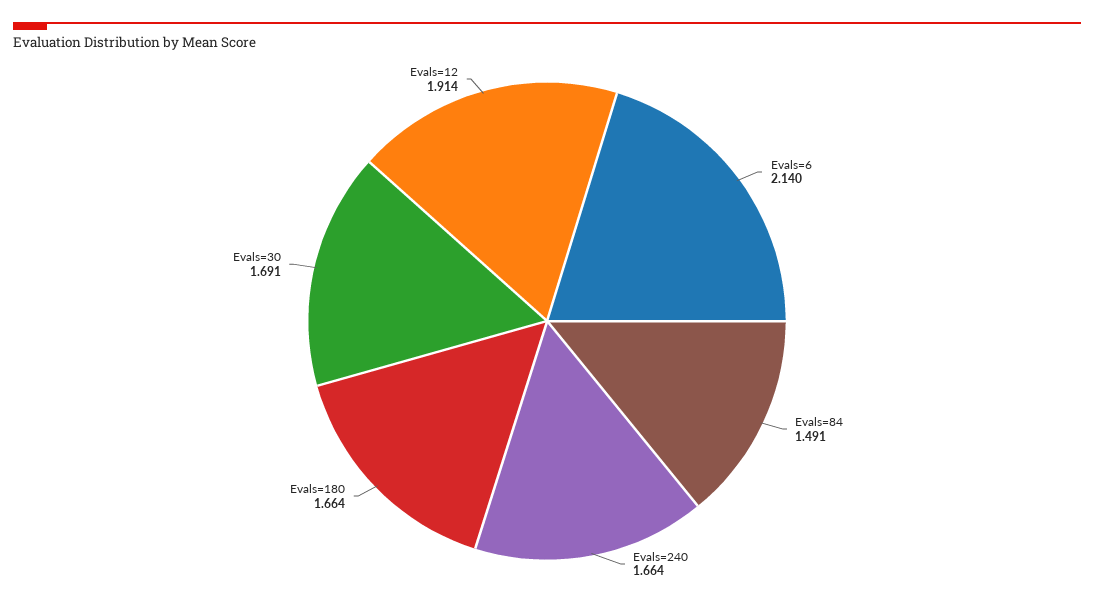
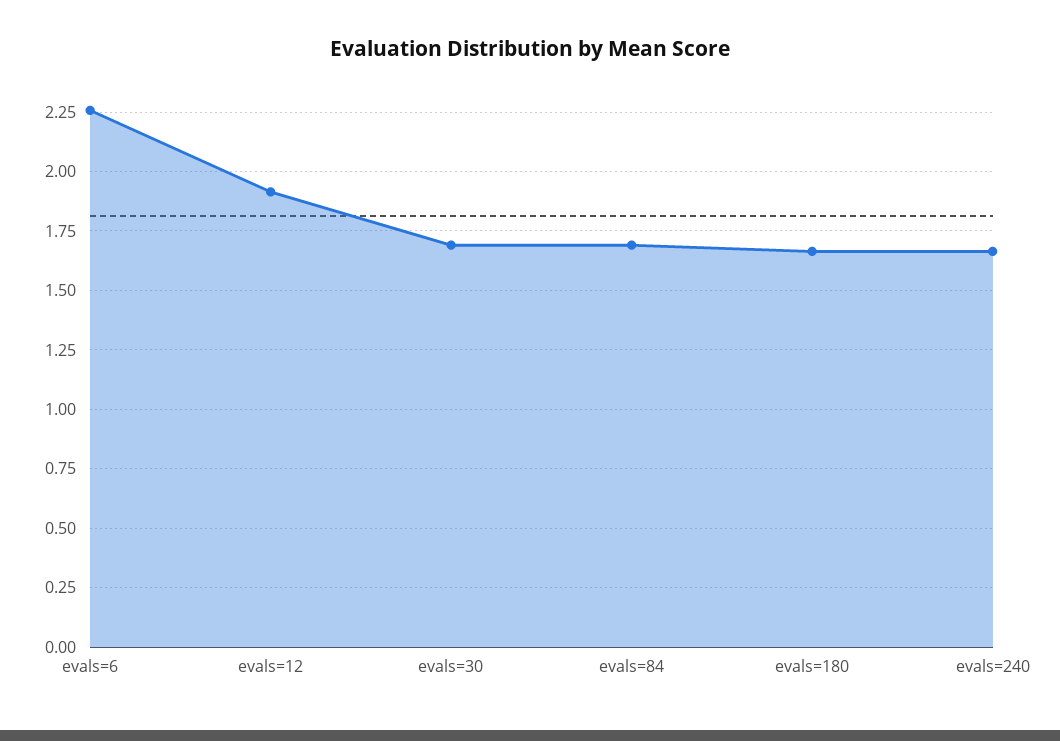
  {
-   "Evals=6": 2.14,
+   "Evals=6": 2.25,
-   "Evals=84": 1.491,
+   "Evals=84": 1.7,
    "Evals=240": 1.664,
    "Evals=180": 1.664,
    "Evals=30": 1.691,
    "Evals=12": 1.914
  }

